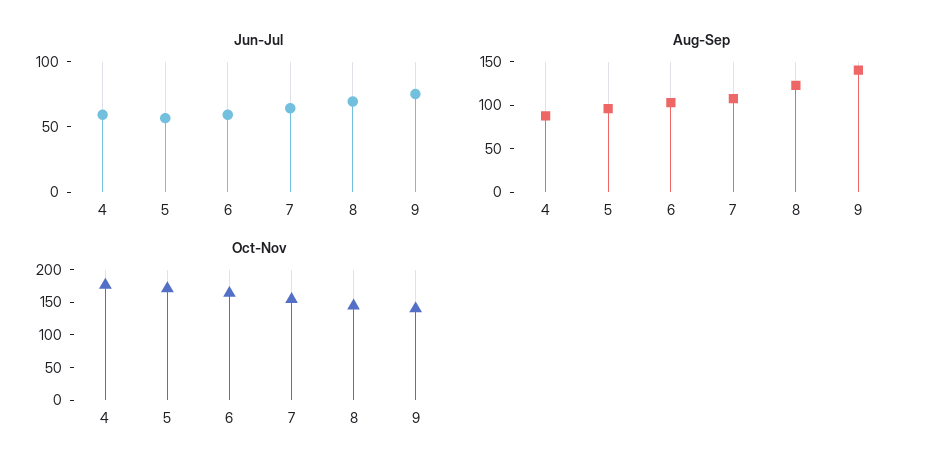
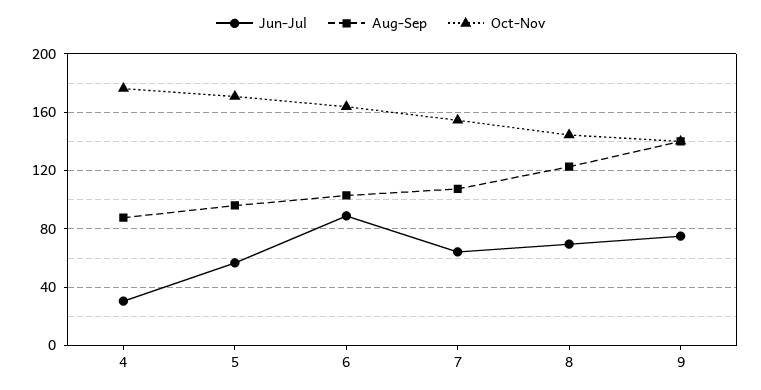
  {
    "Jun-Jul": {
-     "4": 60,
+     "4": 30,
      "5": 55,
-     "6": 60,
+     "6": 90,
      "7": 65,
      "8": 70,
      "9": 75
    },
    "Aug-Sep": {
      "4": 90,
      "5": 95,
      "6": 105,
      "7": 110,
      "8": 125,
      "9": 140
    },
    "Oct-Nov": {
      "4": 175,
      "5": 170,
      "6": 165,
      "7": 155,
      "8": 145,
      "9": 140
    }
  }

